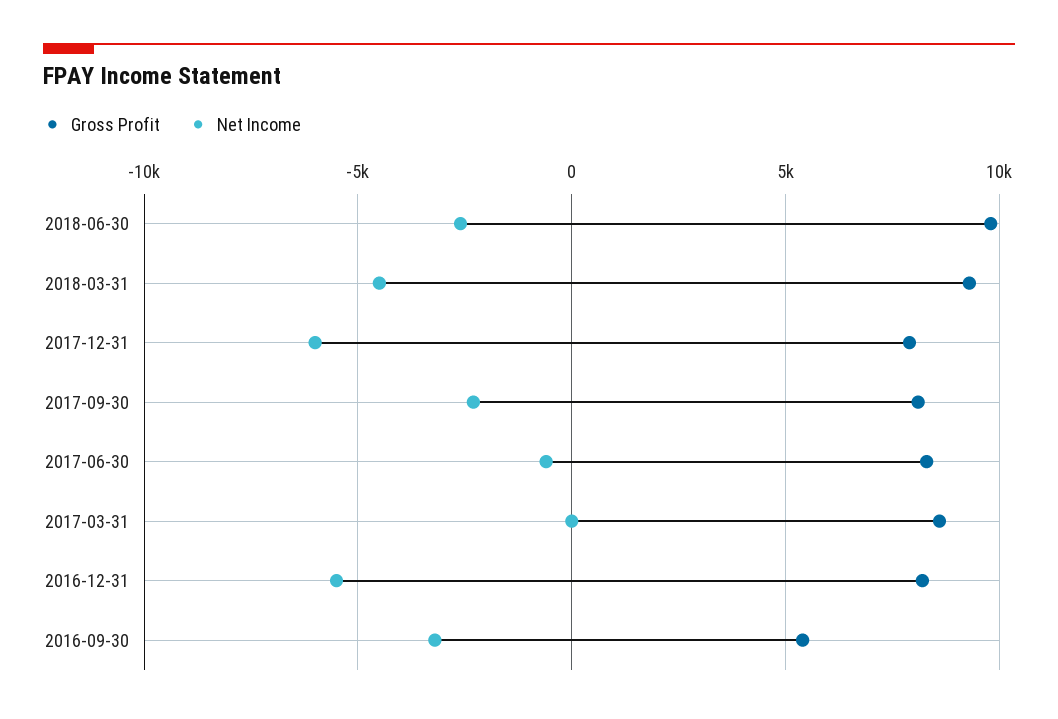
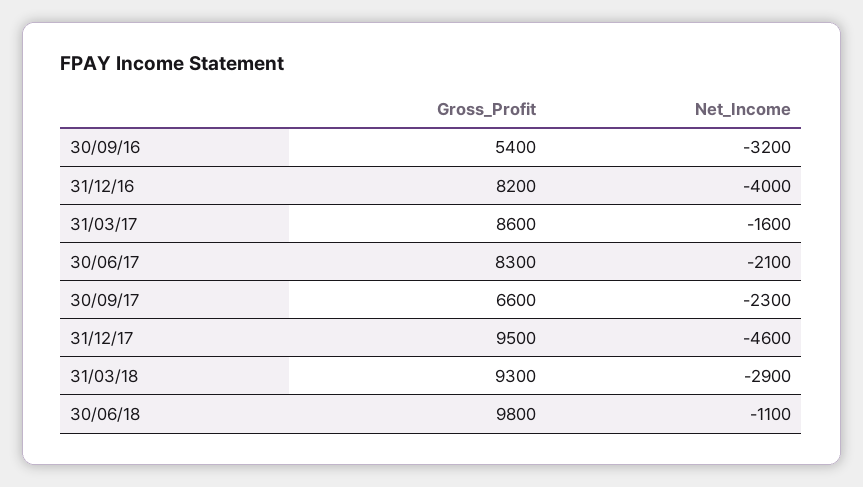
  {
    "Gross Profit": {
      "2018-06-30": 9800,
      "2018-03-31": 9300,
-     "2017-12-31": 8000,
+     "2017-12-31": 9500,
-     "2017-09-30": 8000,
+     "2017-09-30": 6600,
      "2017-06-30": 8300,
      "2017-03-31": 8600,
      "2016-12-31": 8200,
      "2016-09-30": 5400
    },
    "Net Income": {
-     "2018-06-30": -2500,
+     "2018-06-30": -1100,
-     "2018-03-31": -4500,
+     "2018-03-31": -2900,
-     "2017-12-31": -6000,
+     "2017-12-31": -4600,
      "2017-09-30": -2300,
-     "2017-06-30": -500,
+     "2017-06-30": -2100,
-     "2017-03-31": 0,
+     "2017-03-31": -1600,
-     "2016-12-31": -5500,
+     "2016-12-31": -4000,
      "2016-09-30": -3200
    }
  }

